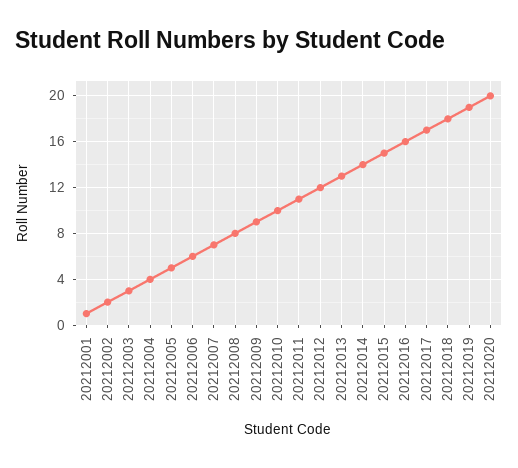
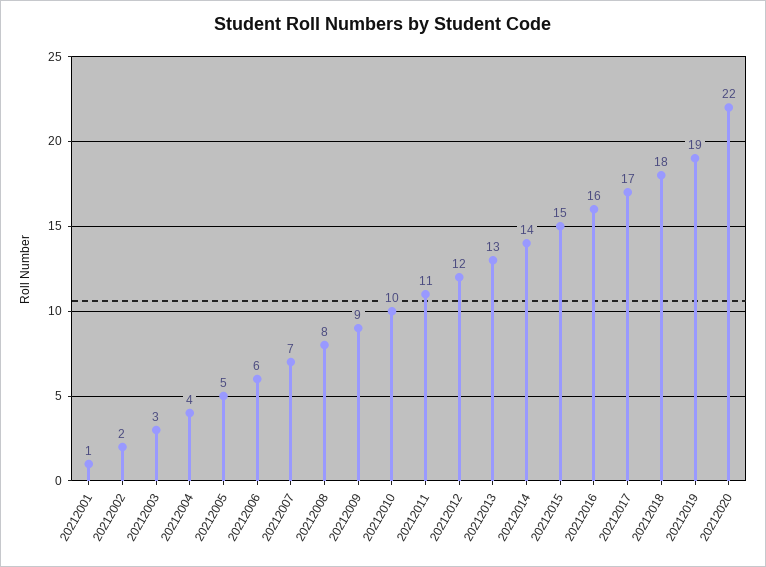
  {
    "20212001": 1,
    "20212002": 2,
    "20212003": 3,
    "20212004": 4,
    "20212005": 5,
    "20212006": 6,
    "20212007": 7,
    "20212008": 8,
    "20212009": 9,
    "20212010": 10,
    "20212011": 11,
    "20212012": 12,
    "20212013": 13,
    "20212014": 14,
    "20212015": 15,
    "20212016": 16,
    "20212017": 17,
    "20212018": 18,
    "20212019": 19,
-   "20212020": 20
+   "20212020": 22
  }

